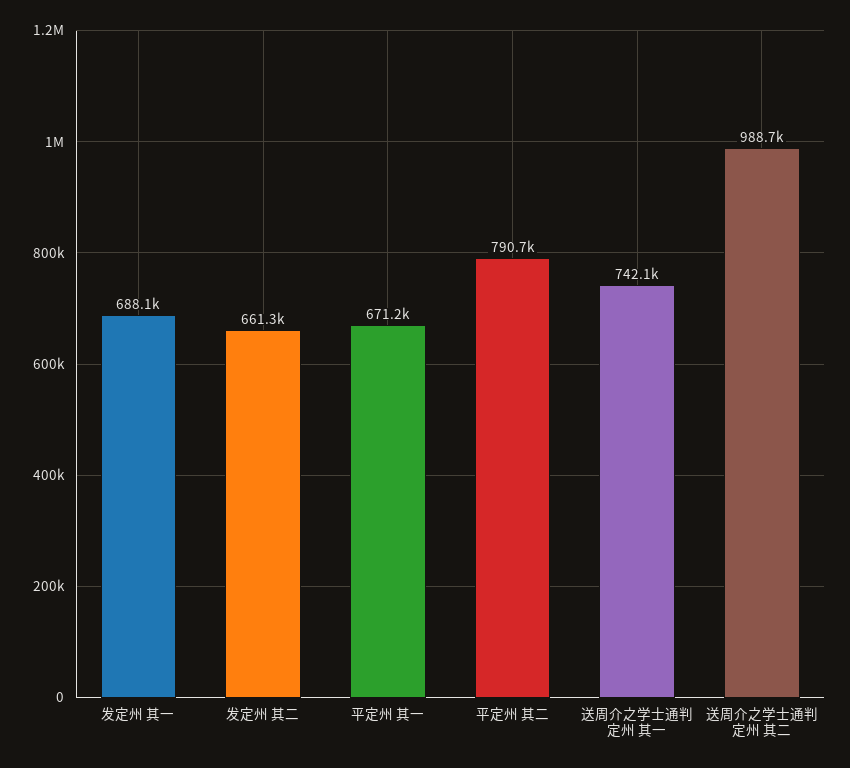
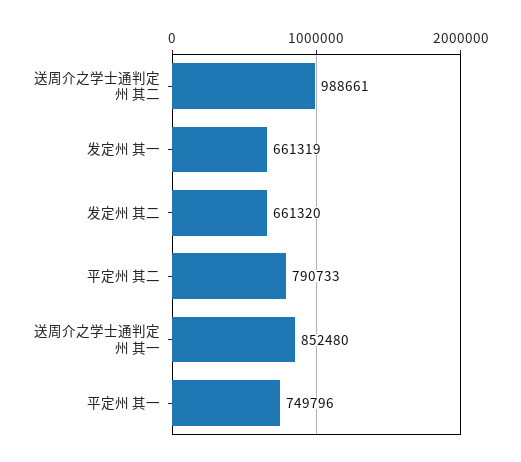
  {
-   "发定州 其一": 688100,
+   "发定州 其一": 661319,
    "发定州 其二": 661320,
-   "平定州 其一": 671200,
+   "平定州 其一": 749796,
    "平定州 其二": 790733,
-   "送周介之学士通判定州 其一": 742100,
+   "送周介之学士通判定州 其一": 852480,
    "送周介之学士通判定州 其二": 988661
  }

